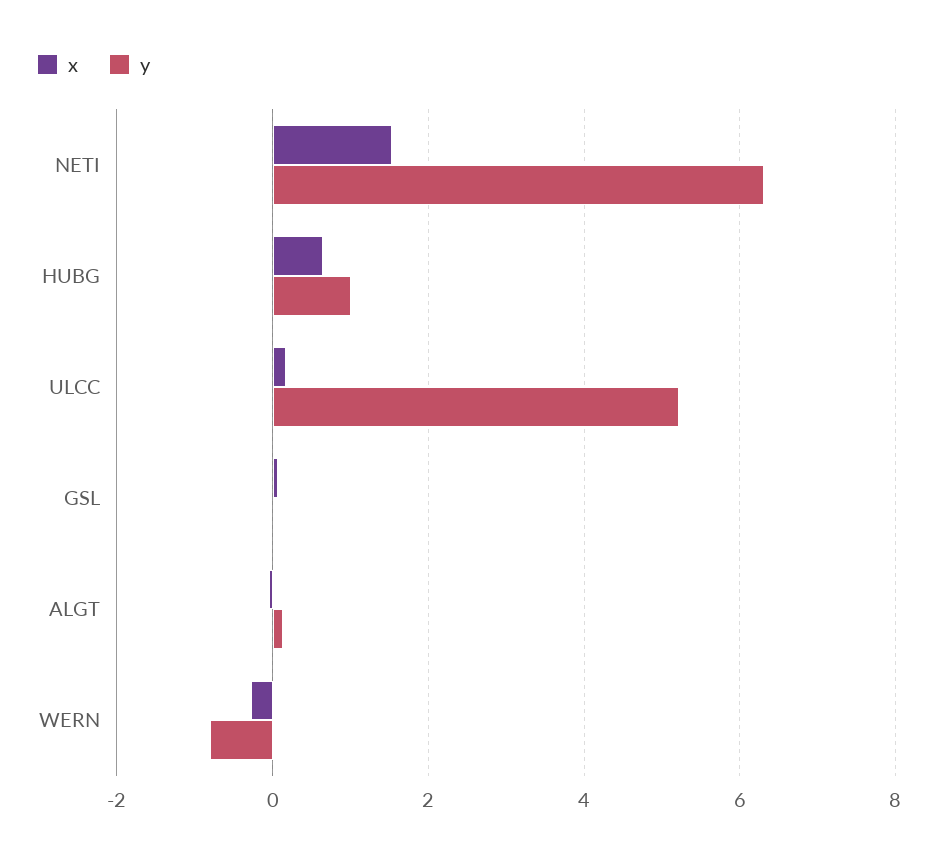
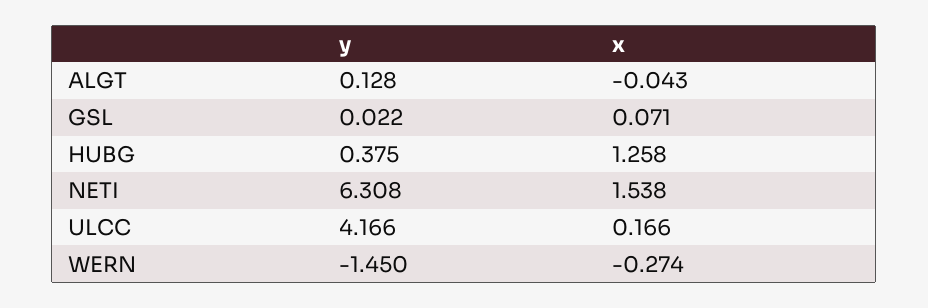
  {
    "x": {
      "NETI": 1.538,
-     "HUBG": 0.6,
+     "HUBG": 1.258,
      "ULCC": 0.166,
      "GSL": 0.071,
      "ALGT": -0.043,
      "WERN": -0.274
    },
    "y": {
      "NETI": 6.308,
-     "HUBG": 1,
+     "HUBG": 0.375,
-     "ULCC": 5.2,
+     "ULCC": 4.166,
      "GSL": 0.022,
      "ALGT": 0.128,
-     "WERN": -0.8
+     "WERN": -1.45
    }
  }

